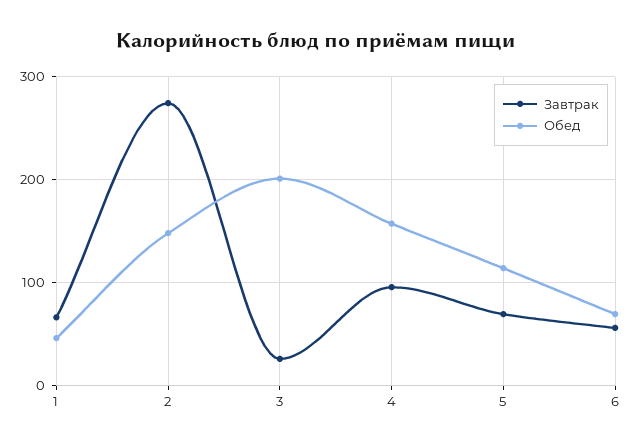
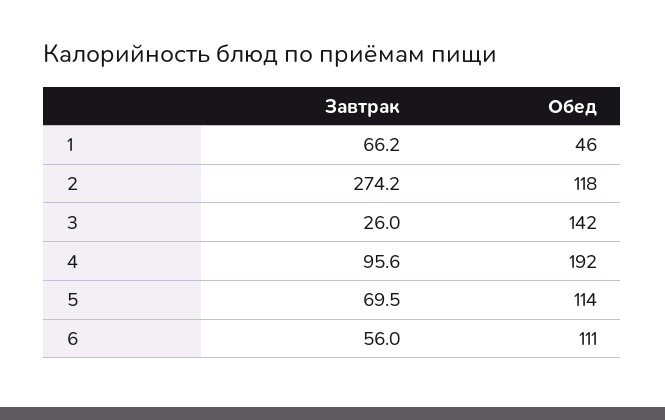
  {
    "Завтрак": {
      "1": 66.2,
      "2": 274.2,
      "3": 26,
      "4": 95.6,
      "5": 69.5,
      "6": 56
    },
    "Обед": {
      "1": 46,
-     "2": 150,
+     "2": 118,
-     "3": 200,
+     "3": 142,
-     "4": 160,
+     "4": 192,
      "5": 114,
-     "6": 70
+     "6": 111
    }
  }

